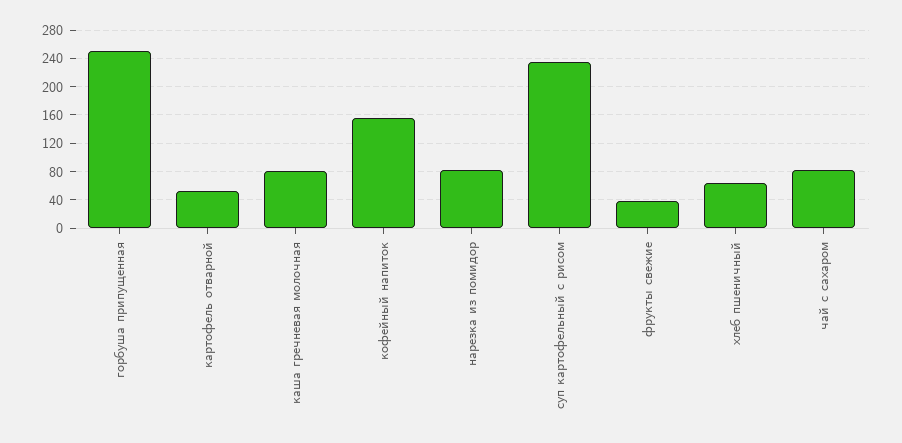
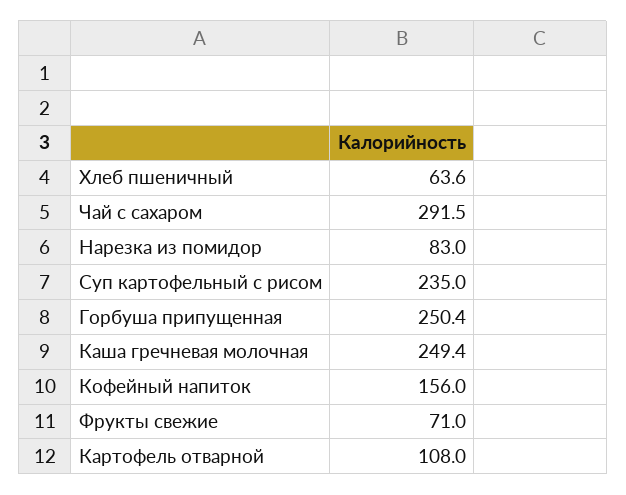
  {
    "горбуша припущенная": 250.4,
-   "картофель отварной": 50,
+   "картофель отварной": 108,
-   "каша гречневая молочная": 80,
+   "каша гречневая молочная": 249.4,
    "кофейный напиток": 156,
    "нарезка из помидор": 83,
    "суп картофельный с рисом": 235,
-   "фрукты свежие": 40,
+   "фрукты свежие": 71,
    "хлеб пшеничный": 63.6,
-   "чай с сахаром": 80
+   "чай с сахаром": 291.5
  }

